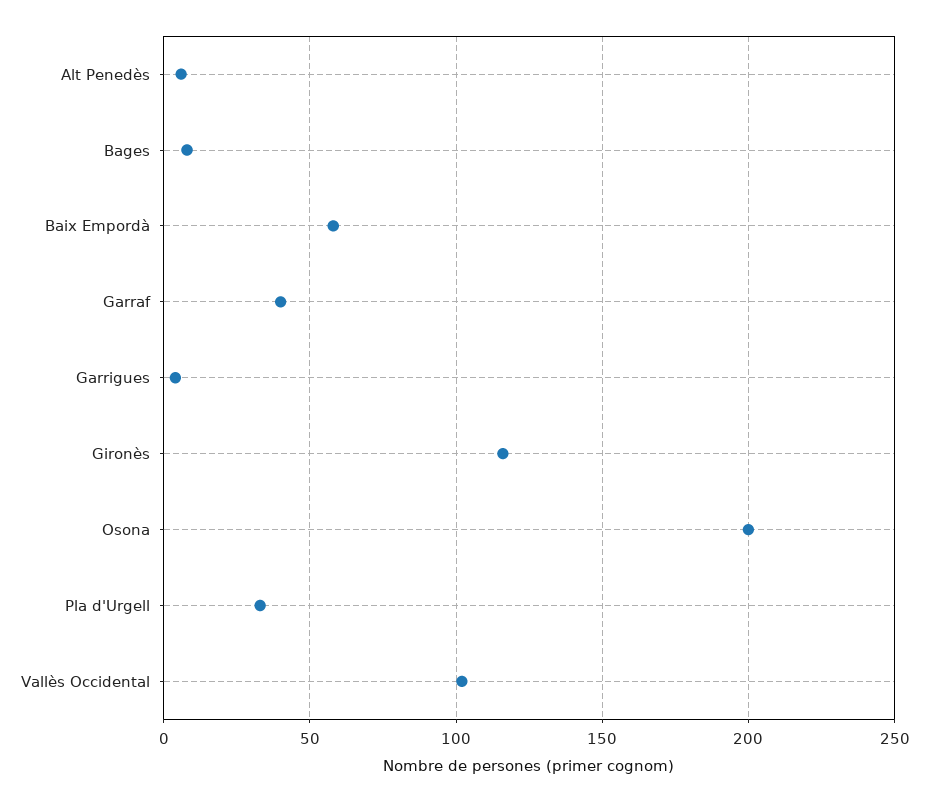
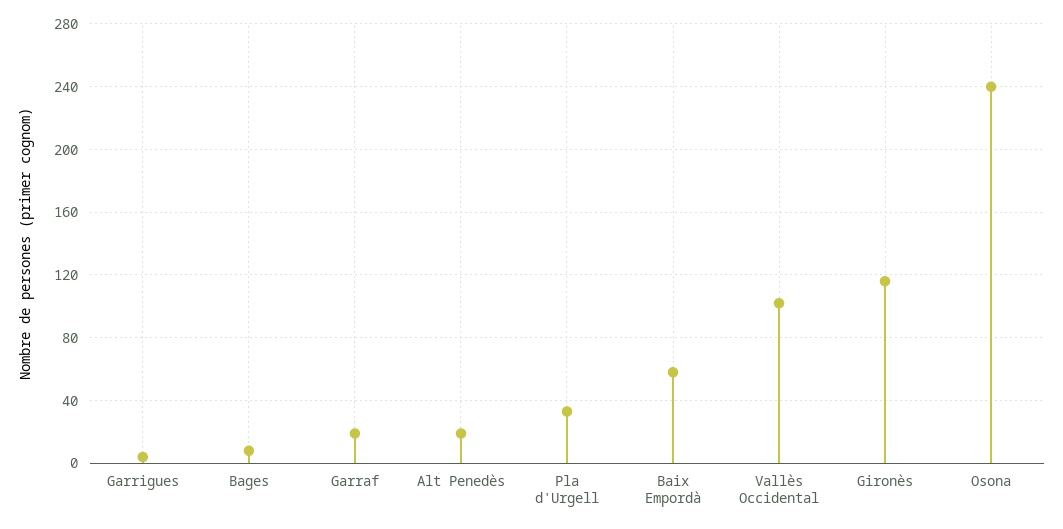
  {
-   "Alt Penedès": 5,
+   "Alt Penedès": 20,
    "Bages": 10,
    "Baix Empordà": 60,
-   "Garraf": 40,
+   "Garraf": 20,
    "Garrigues": 5,
    "Gironès": 115,
-   "Osona": 200,
+   "Osona": 240,
    "Pla d'Urgell": 35,
    "Vallès Occidental": 100
  }

